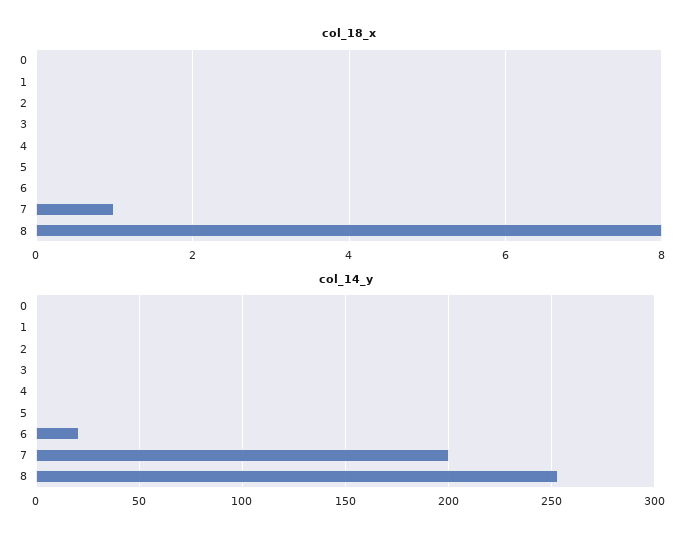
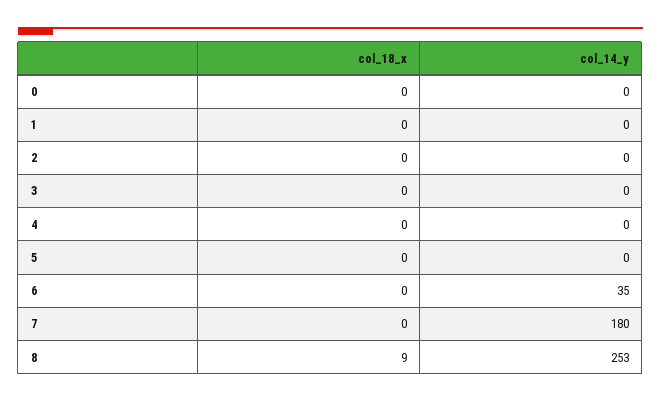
  {
    "col_18_x": {
      "0": 0,
      "1": 0,
      "2": 0,
      "3": 0,
      "4": 0,
      "5": 0,
      "6": 0,
-     "7": 1,
+     "7": 0,
-     "8": 8
+     "8": 9
    },
    "col_14_y": {
      "0": 0,
      "1": 0,
      "2": 0,
      "3": 0,
      "4": 0,
      "5": 0,
-     "6": 20,
+     "6": 35,
-     "7": 200,
+     "7": 180,
      "8": 253
    }
  }

